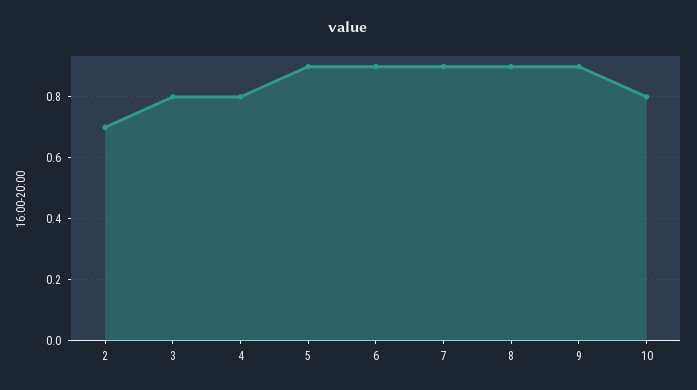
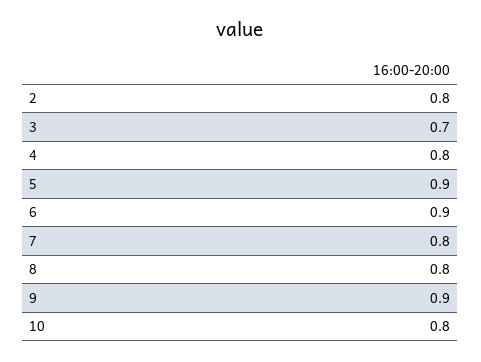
  {
-   "2": 0.7,
+   "2": 0.8,
-   "3": 0.8,
+   "3": 0.7,
    "4": 0.8,
    "5": 0.9,
    "6": 0.9,
-   "7": 0.9,
+   "7": 0.8,
-   "8": 0.9,
+   "8": 0.8,
    "9": 0.9,
    "10": 0.8
  }

